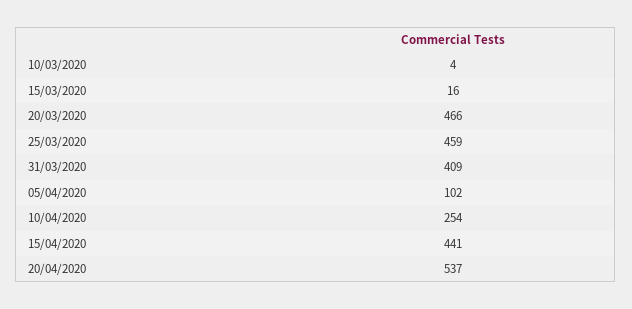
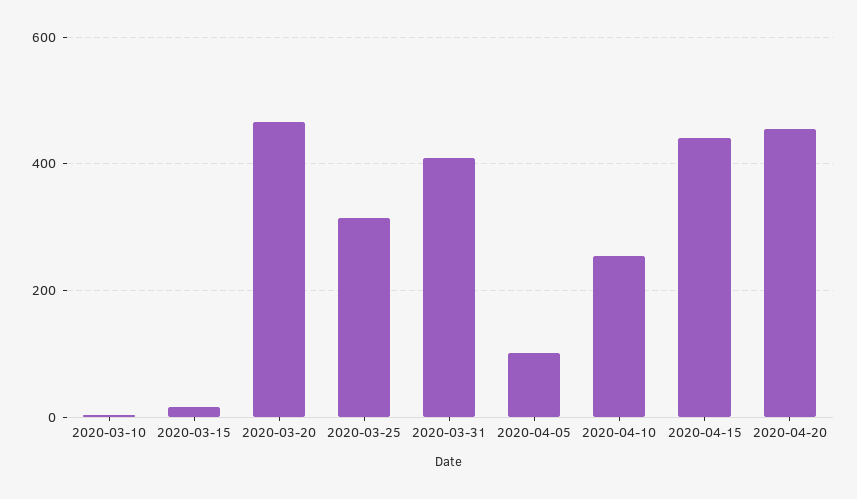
  {
    "10/03/2020": 4,
    "15/03/2020": 16,
    "20/03/2020": 466,
-   "25/03/2020": 459,
+   "25/03/2020": 320,
    "31/03/2020": 409,
    "05/04/2020": 102,
    "10/04/2020": 254,
    "15/04/2020": 441,
-   "20/04/2020": 537
+   "20/04/2020": 460
  }

